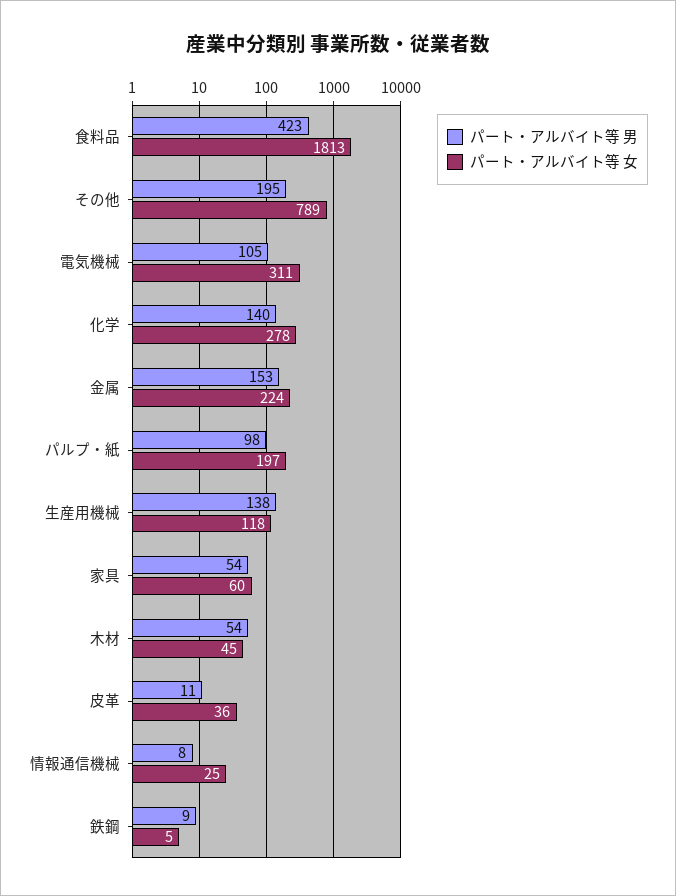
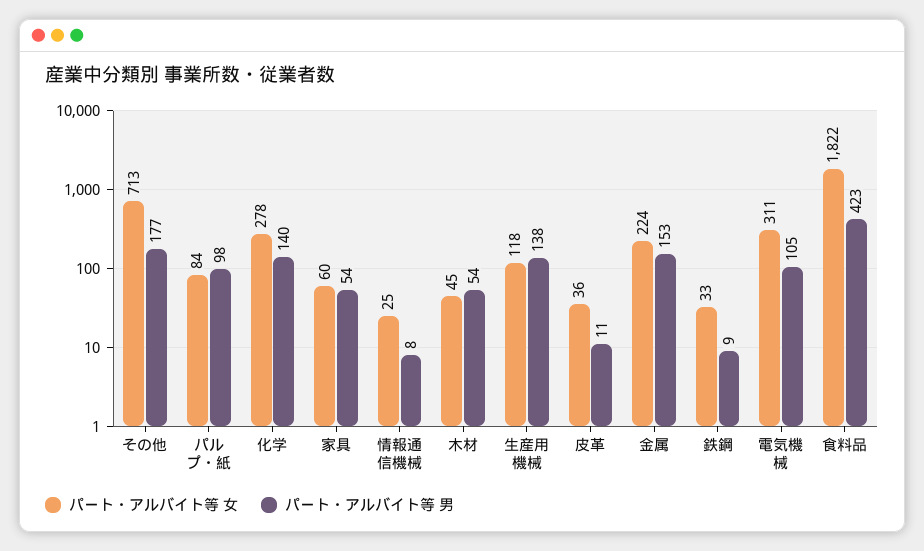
  {
    "パート・アルバイト等 男": {
      "食料品": 423,
-     "その他": 195,
+     "その他": 177,
      "電気機械": 105,
      "化学": 140,
      "金属": 153,
      "パルプ・紙": 98,
      "生産用機械": 138,
      "家具": 54,
      "木材": 54,
      "皮革": 11,
      "情報通信機械": 8,
      "鉄鋼": 9
    },
    "パート・アルバイト等 女": {
-     "食料品": 1813,
+     "食料品": 1822,
-     "その他": 789,
+     "その他": 713,
      "電気機械": 311,
      "化学": 278,
      "金属": 224,
-     "パルプ・紙": 197,
+     "パルプ・紙": 84,
      "生産用機械": 118,
      "家具": 60,
      "木材": 45,
      "皮革": 36,
      "情報通信機械": 25,
-     "鉄鋼": 5
+     "鉄鋼": 33
    }
  }

